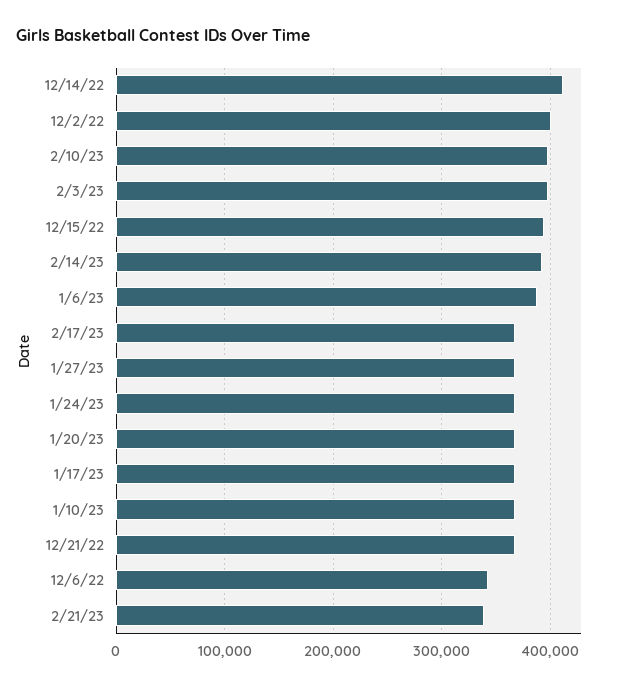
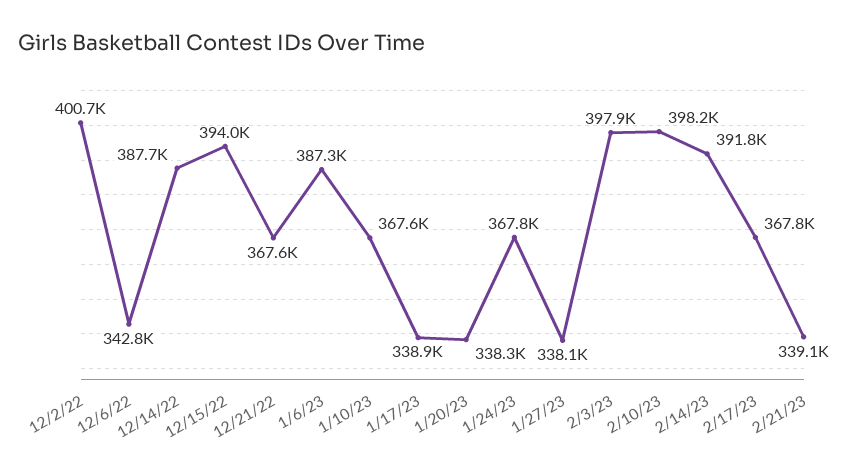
  {
-   "12/14/22": 410000,
+   "12/14/22": 387700,
    "12/2/22": 400700,
    "2/10/23": 398200,
    "2/3/23": 397900,
    "12/15/22": 394000,
    "2/14/23": 391800,
    "1/6/23": 387300,
    "2/17/23": 367800,
-   "1/27/23": 370000,
+   "1/27/23": 338100,
    "1/24/23": 367800,
-   "1/20/23": 370000,
+   "1/20/23": 338300,
-   "1/17/23": 370000,
+   "1/17/23": 338900,
    "1/10/23": 367600,
    "12/21/22": 367600,
    "12/6/22": 342800,
    "2/21/23": 339100
  }

